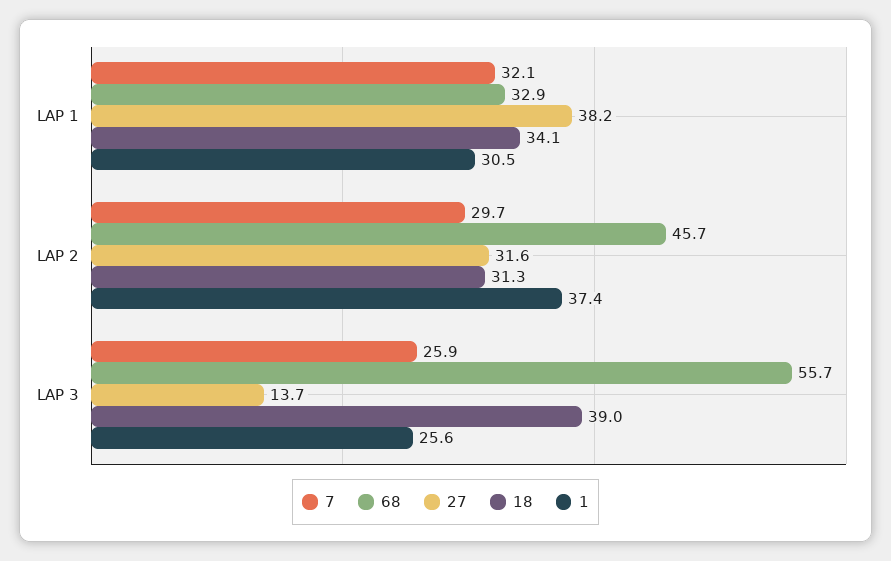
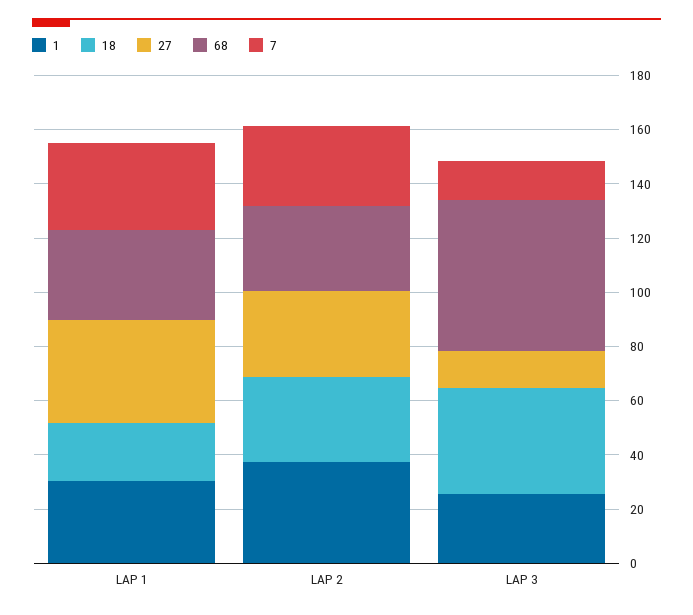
  {
    "7": {
      "LAP 1": 32.1,
      "LAP 2": 29.7,
-     "LAP 3": 25.9
+     "LAP 3": 15
    },
    "68": {
      "LAP 1": 32.9,
-     "LAP 2": 45.7,
+     "LAP 2": 30,
      "LAP 3": 55.7
    },
    "27": {
      "LAP 1": 38.2,
      "LAP 2": 31.6,
      "LAP 3": 13.7
    },
    "18": {
-     "LAP 1": 34.1,
+     "LAP 1": 20,
      "LAP 2": 31.3,
      "LAP 3": 39
    },
    "1": {
      "LAP 1": 30.5,
      "LAP 2": 37.4,
      "LAP 3": 25.6
    }
  }

